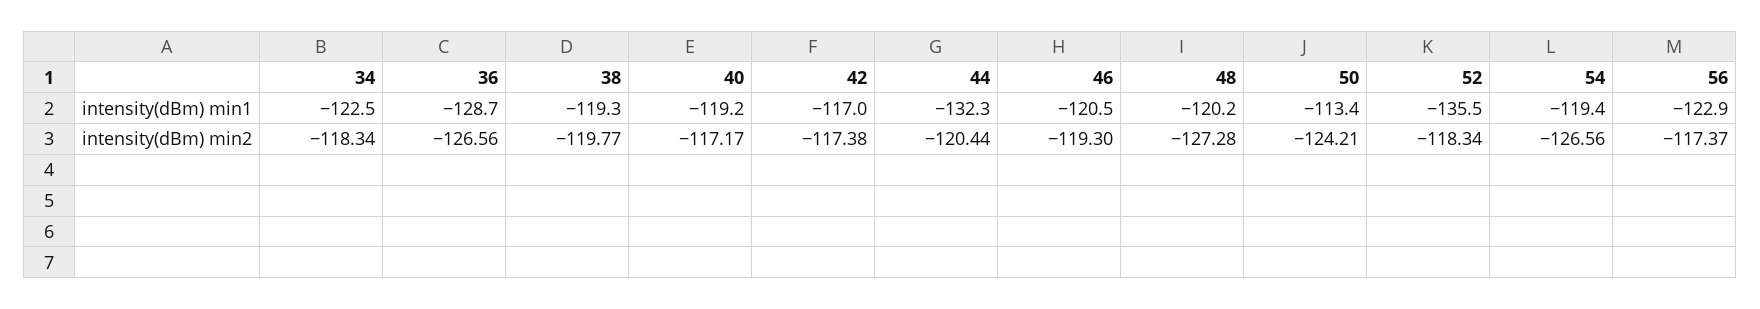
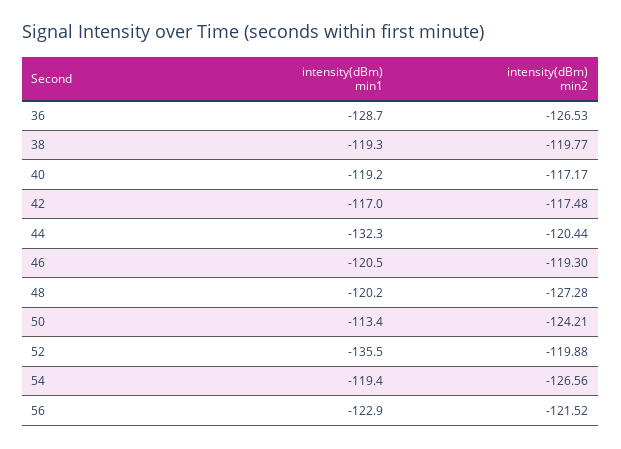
  {
-   "34": {
-     "intensity(dBm) min1": -122.5,
-     "intensity(dBm) min2": -118.34
-   },
    "36": {
      "intensity(dBm) min1": -128.7,
-     "intensity(dBm) min2": -126.56
+     "intensity(dBm) min2": -126.53
    },
    "38": {
      "intensity(dBm) min1": -119.3,
      "intensity(dBm) min2": -119.77
    },
    "40": {
      "intensity(dBm) min1": -119.2,
      "intensity(dBm) min2": -117.17
    },
    "42": {
      "intensity(dBm) min1": -117,
-     "intensity(dBm) min2": -117.38
+     "intensity(dBm) min2": -117.48
    },
    "44": {
      "intensity(dBm) min1": -132.3,
      "intensity(dBm) min2": -120.44
    },
    "46": {
      "intensity(dBm) min1": -120.5,
      "intensity(dBm) min2": -119.3
    },
    "48": {
      "intensity(dBm) min1": -120.2,
      "intensity(dBm) min2": -127.28
    },
    "50": {
      "intensity(dBm) min1": -113.4,
      "intensity(dBm) min2": -124.21
    },
    "52": {
      "intensity(dBm) min1": -135.5,
-     "intensity(dBm) min2": -118.34
+     "intensity(dBm) min2": -119.88
    },
    "54": {
      "intensity(dBm) min1": -119.4,
      "intensity(dBm) min2": -126.56
    },
    "56": {
      "intensity(dBm) min1": -122.9,
-     "intensity(dBm) min2": -117.37
+     "intensity(dBm) min2": -121.52
    }
  }

